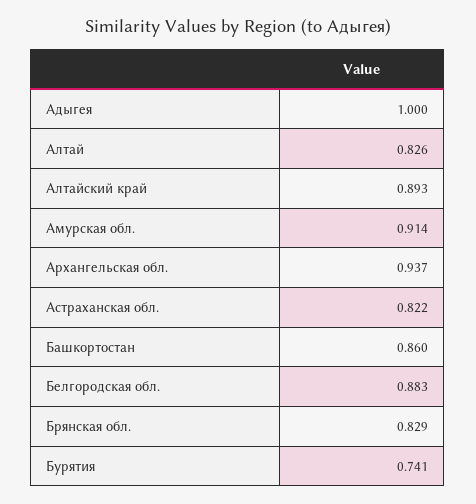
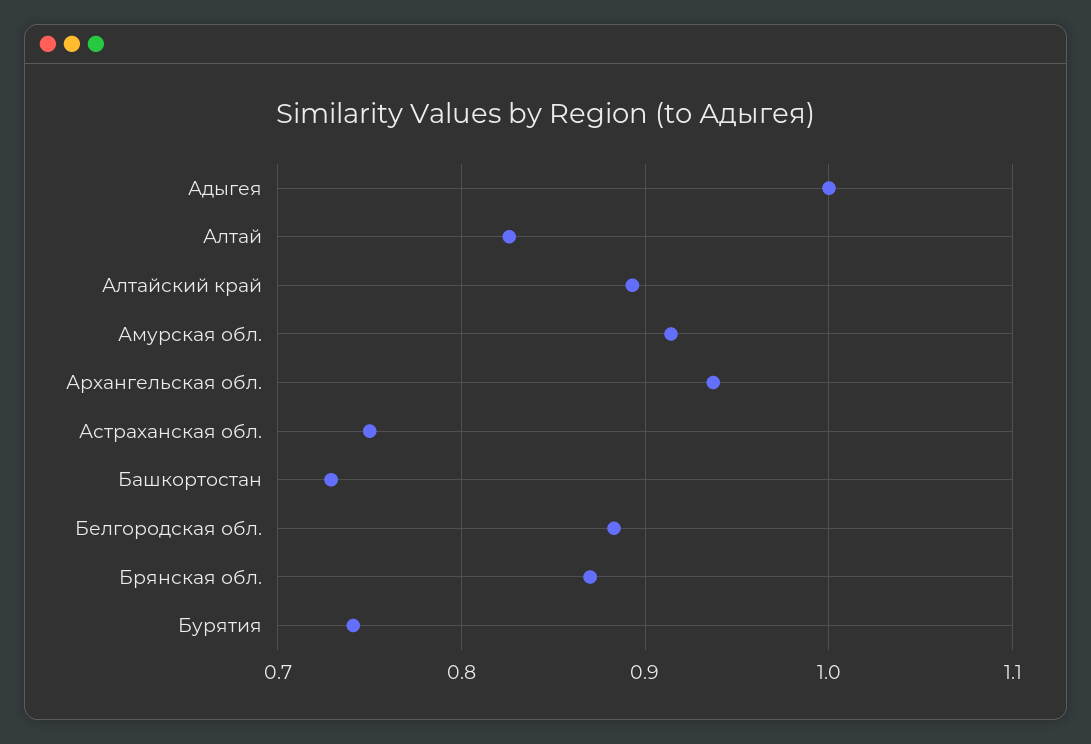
  {
    "Адыгея": 1,
    "Алтай": 0.826,
    "Алтайский край": 0.893,
    "Амурская обл.": 0.914,
    "Архангельская обл.": 0.937,
-   "Астраханская обл.": 0.822,
+   "Астраханская обл.": 0.75,
-   "Башкортостан": 0.86,
+   "Башкортостан": 0.73,
    "Белгородская обл.": 0.883,
-   "Брянская обл.": 0.829,
+   "Брянская обл.": 0.87,
    "Бурятия": 0.741
  }

